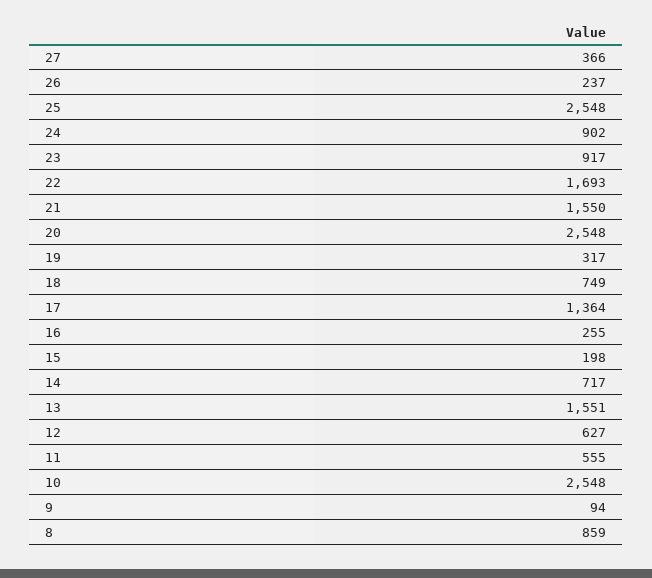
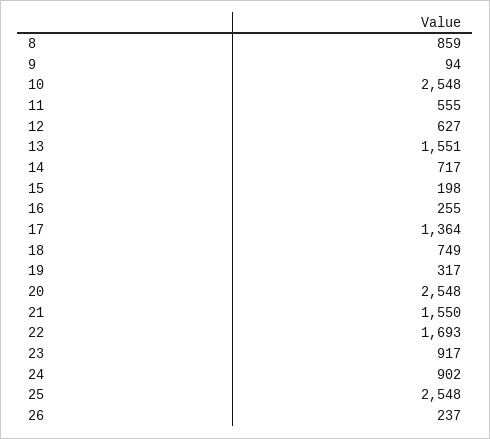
  {
-   "27": 366,
    "26": 237,
    "25": 2548,
    "24": 902,
    "23": 917,
    "22": 1693,
    "21": 1550,
    "20": 2548,
    "19": 317,
    "18": 749,
    "17": 1364,
    "16": 255,
    "15": 198,
    "14": 717,
    "13": 1551,
    "12": 627,
    "11": 555,
    "10": 2548,
    "9": 94,
    "8": 859
  }

